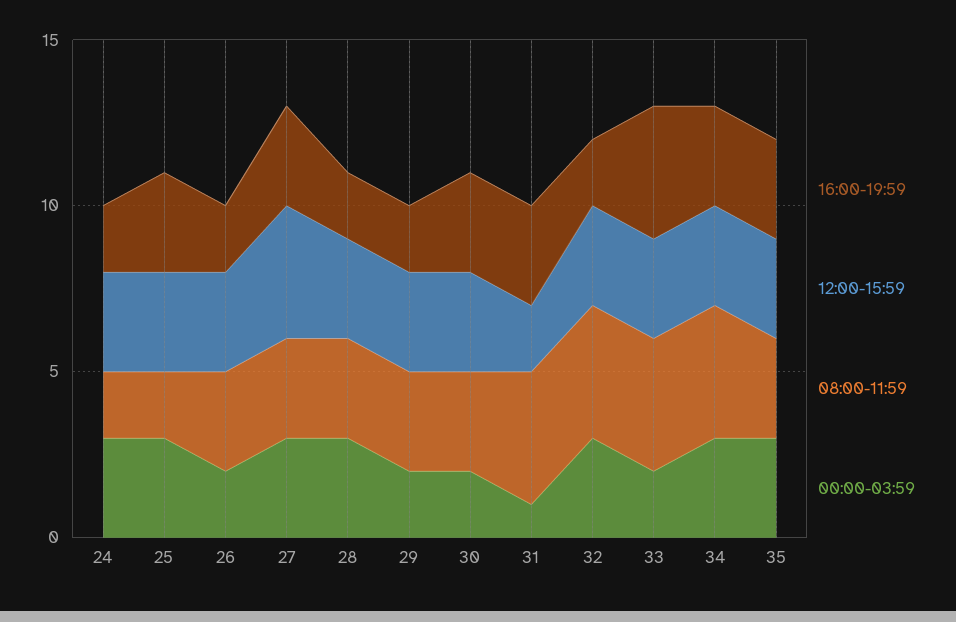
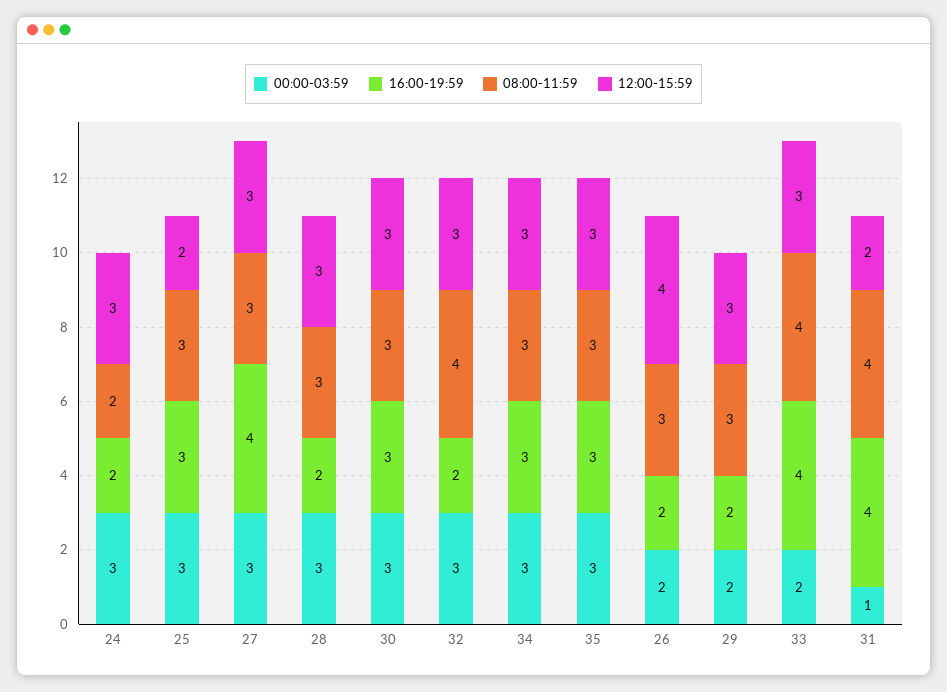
  {
    "16:00-19:59": {
      "24": 2,
      "25": 3,
      "26": 2,
-     "27": 3,
+     "27": 4,
      "28": 2,
      "29": 2,
      "30": 3,
-     "31": 3,
+     "31": 4,
      "32": 2,
      "33": 4,
      "34": 3,
      "35": 3
    },
    "12:00-15:59": {
      "24": 3,
-     "25": 3,
+     "25": 2,
-     "26": 3,
+     "26": 4,
-     "27": 4,
+     "27": 3,
      "28": 3,
      "29": 3,
      "30": 3,
      "31": 2,
      "32": 3,
      "33": 3,
      "34": 3,
      "35": 3
    },
    "08:00-11:59": {
      "24": 2,
-     "25": 2,
+     "25": 3,
      "26": 3,
      "27": 3,
      "28": 3,
      "29": 3,
      "30": 3,
      "31": 4,
      "32": 4,
      "33": 4,
-     "34": 4,
+     "34": 3,
      "35": 3
    },
    "00:00-03:59": {
      "24": 3,
      "25": 3,
      "26": 2,
      "27": 3,
      "28": 3,
      "29": 2,
-     "30": 2,
+     "30": 3,
      "31": 1,
      "32": 3,
      "33": 2,
      "34": 3,
      "35": 3
    }
  }

